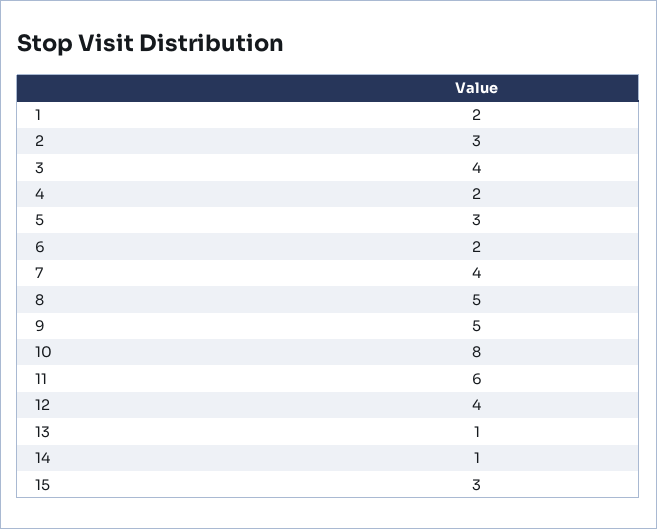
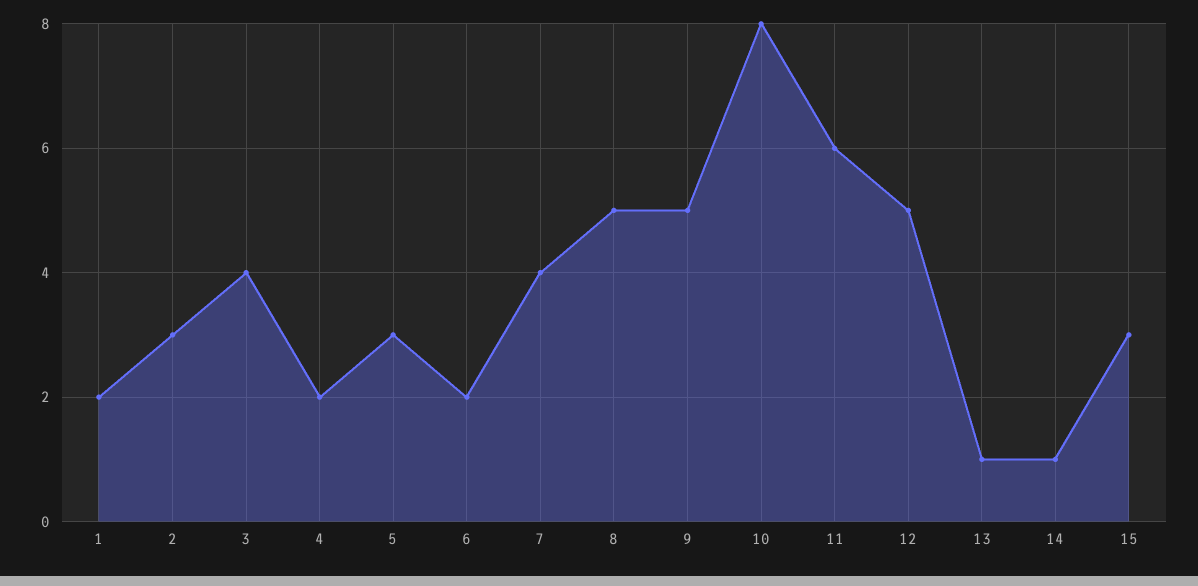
  {
    "1": 2,
    "2": 3,
    "3": 4,
    "4": 2,
    "5": 3,
    "6": 2,
    "7": 4,
    "8": 5,
    "9": 5,
    "10": 8,
    "11": 6,
-   "12": 4,
+   "12": 5,
    "13": 1,
    "14": 1,
    "15": 3
  }

